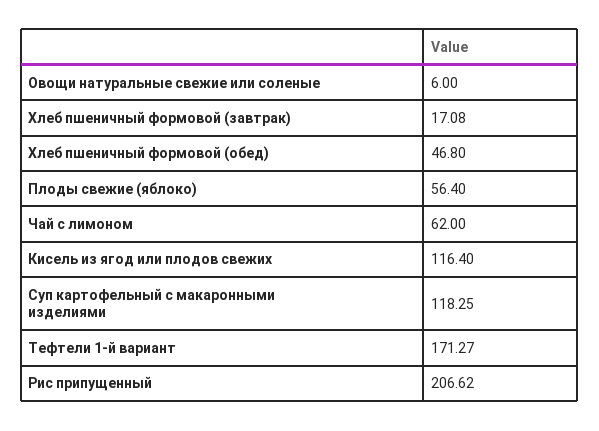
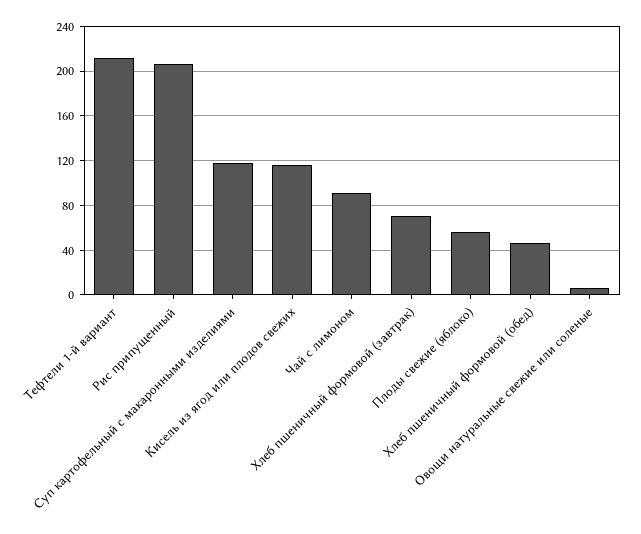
  {
    "Овощи натуральные свежие или соленые": 6,
-   "Хлеб пшеничный формовой (завтрак)": 17.08,
+   "Хлеб пшеничный формовой (завтрак)": 70,
    "Хлеб пшеничный формовой (обед)": 46.8,
    "Плоды свежие (яблоко)": 56.4,
-   "Чай с лимоном": 62,
+   "Чай с лимоном": 90,
    "Кисель из ягод или плодов свежих": 116.4,
    "Суп картофельный с макаронными изделиями": 118.25,
-   "Тефтели 1-й вариант": 171.27,
+   "Тефтели 1-й вариант": 210,
    "Рис припущенный": 206.62
  }

